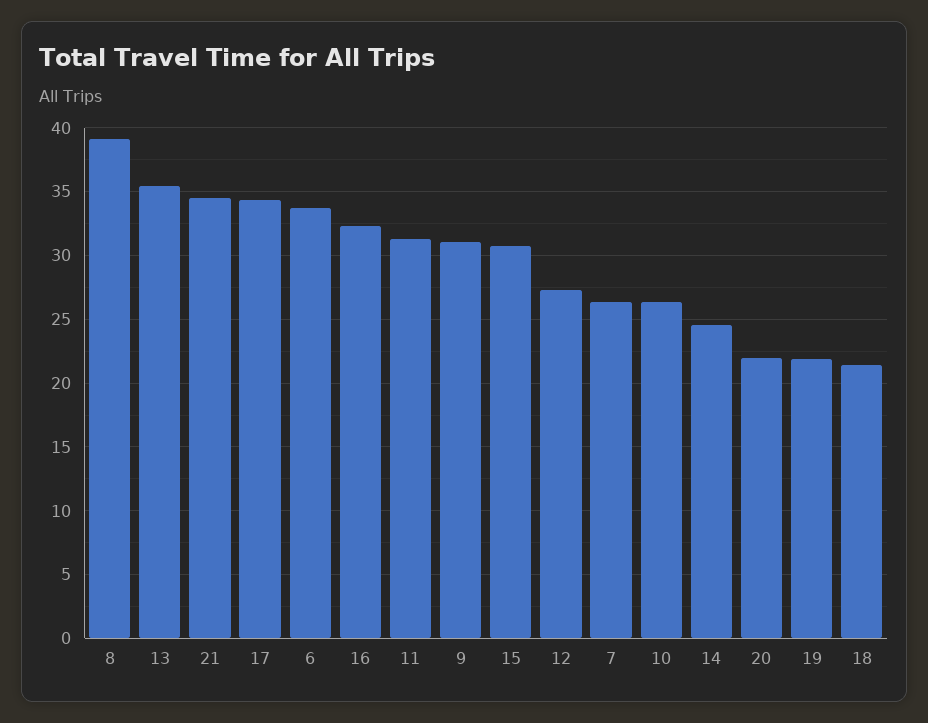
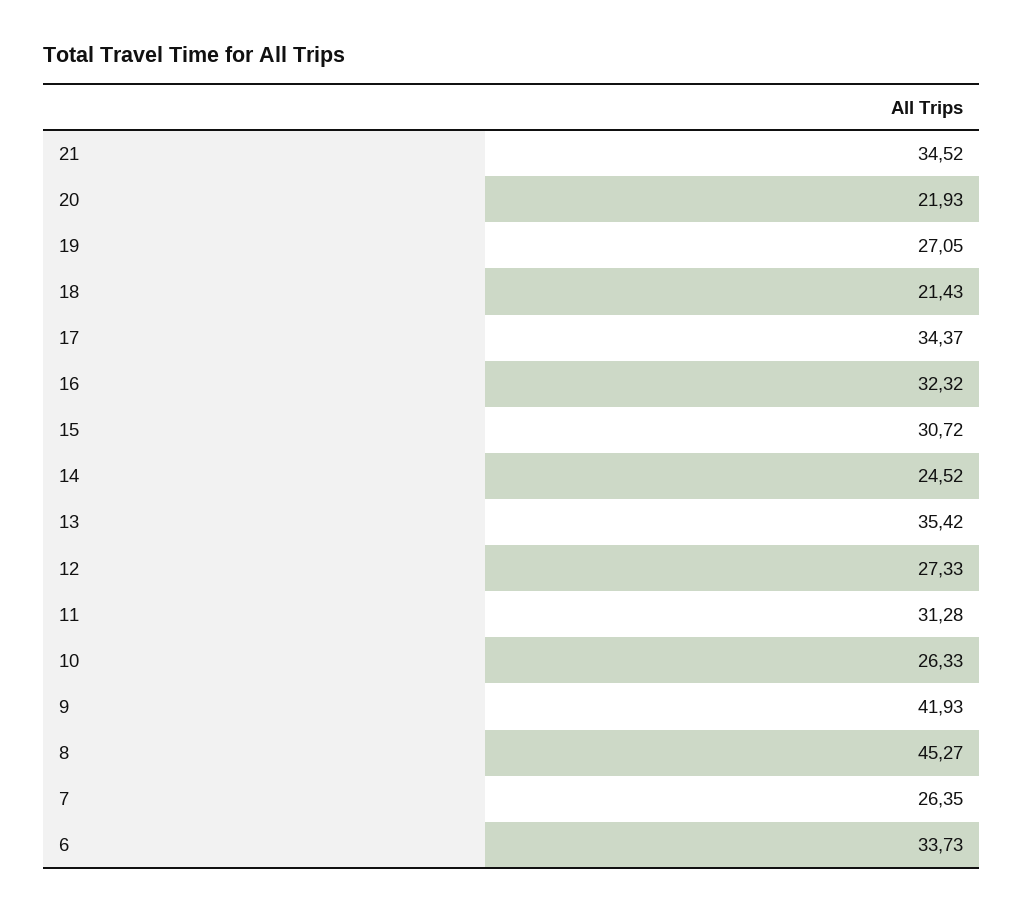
  {
-   "8": 39,
+   "8": 45.27,
    "13": 35.42,
    "21": 34.52,
    "17": 34.37,
    "6": 33.73,
    "16": 32.32,
    "11": 31.28,
-   "9": 31,
+   "9": 41.93,
    "15": 30.72,
    "12": 27.33,
    "7": 26.35,
    "10": 26.33,
    "14": 24.52,
    "20": 21.93,
-   "19": 22,
+   "19": 27.05,
    "18": 21.43
  }

